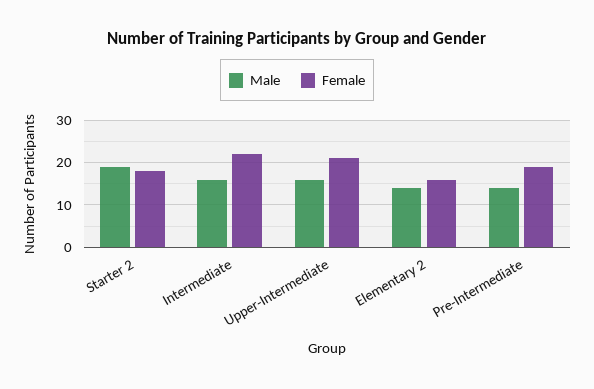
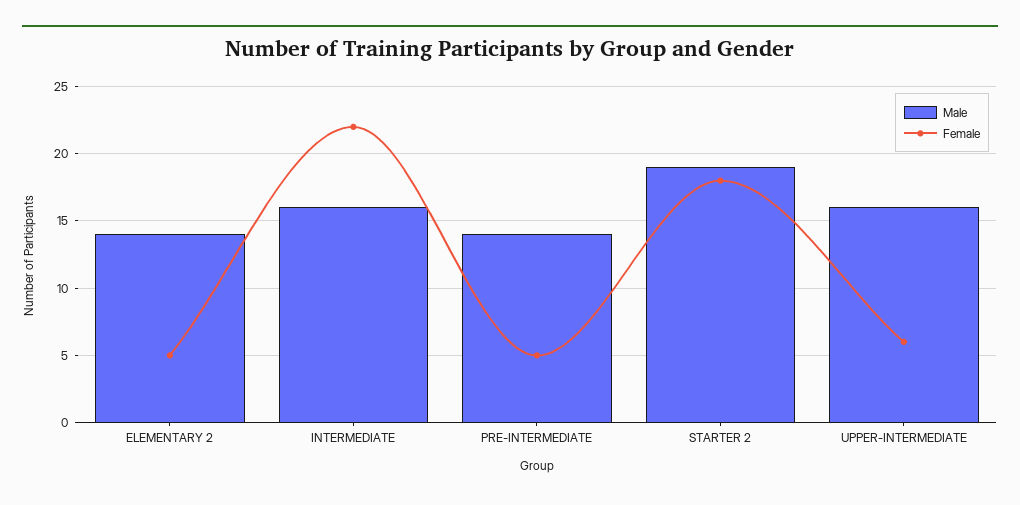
  {
    "Male": {
      "Starter 2": 19,
      "Intermediate": 16,
      "Upper-Intermediate": 16,
      "Elementary 2": 14,
      "Pre-Intermediate": 14
    },
    "Female": {
      "Starter 2": 18,
      "Intermediate": 22,
-     "Upper-Intermediate": 20,
+     "Upper-Intermediate": 6,
-     "Elementary 2": 15,
+     "Elementary 2": 5,
-     "Pre-Intermediate": 20
+     "Pre-Intermediate": 5
    }
  }

